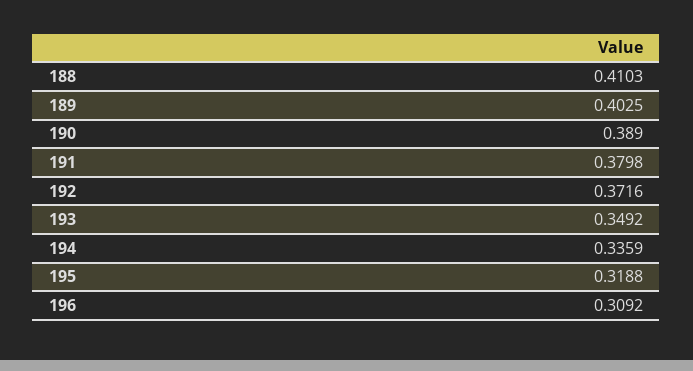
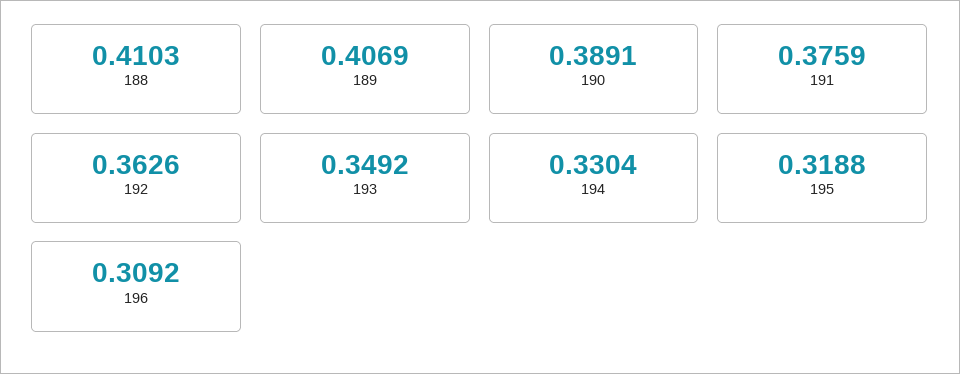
  {
    "188": 0.4103,
-   "189": 0.4025,
+   "189": 0.4069,
-   "190": 0.389,
+   "190": 0.3891,
-   "191": 0.3798,
+   "191": 0.3759,
-   "192": 0.3716,
+   "192": 0.3626,
    "193": 0.3492,
-   "194": 0.3359,
+   "194": 0.3304,
    "195": 0.3188,
    "196": 0.3092
  }

